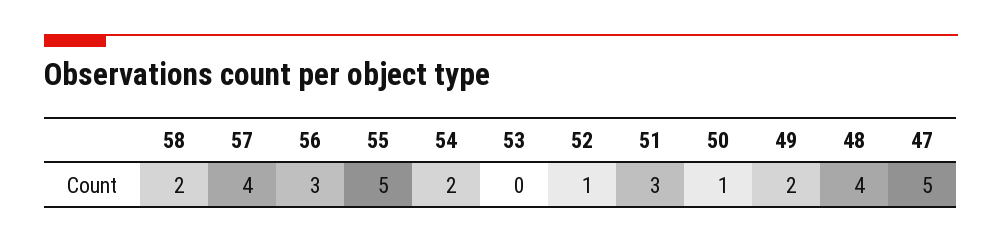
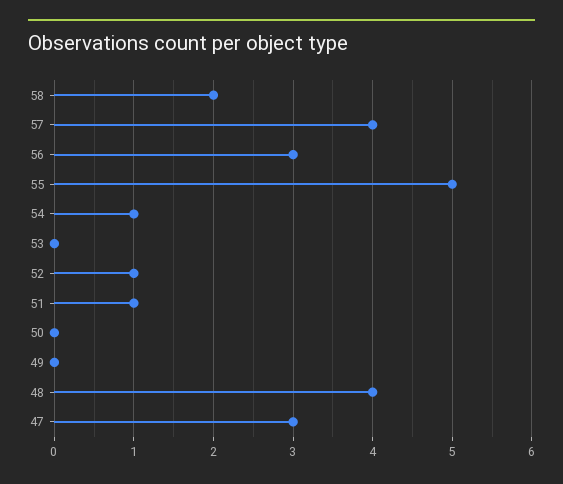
  {
    "58": 2,
    "57": 4,
    "56": 3,
    "55": 5,
-   "54": 2,
+   "54": 1,
    "53": 0,
    "52": 1,
-   "51": 3,
+   "51": 1,
-   "50": 1,
+   "50": 0,
-   "49": 2,
+   "49": 0,
    "48": 4,
-   "47": 5
+   "47": 3
  }

